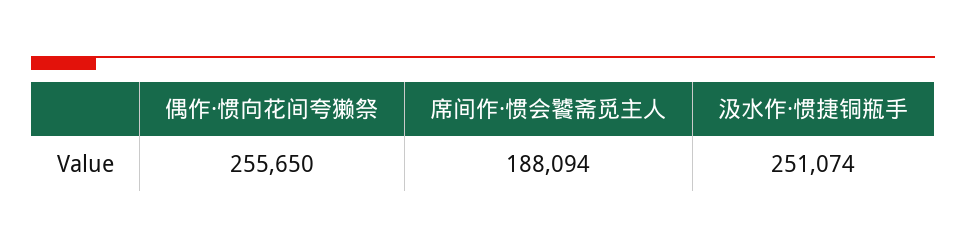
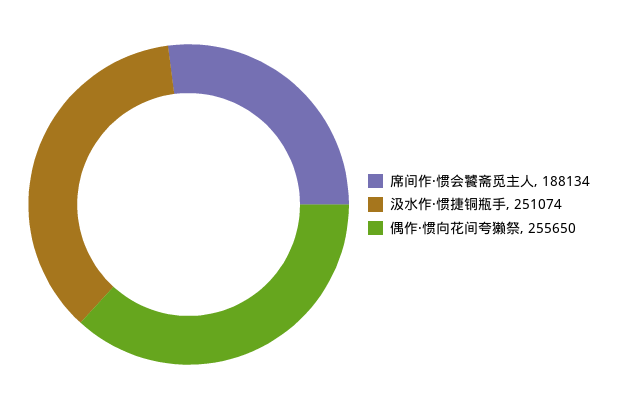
  {
    "偶作·惯向花间夸獭祭": 255650,
-   "席间作·惯会饕斋觅主人": 188094,
+   "席间作·惯会饕斋觅主人": 188134,
    "汲水作·惯捷铜瓶手": 251074
  }

